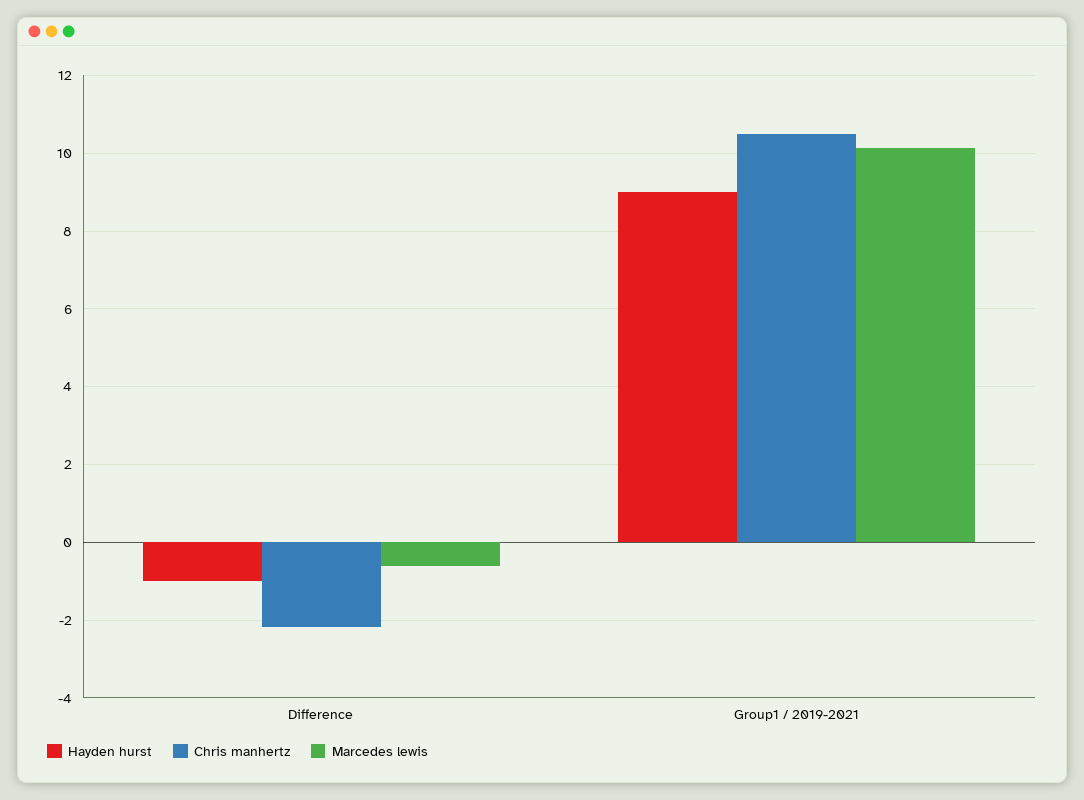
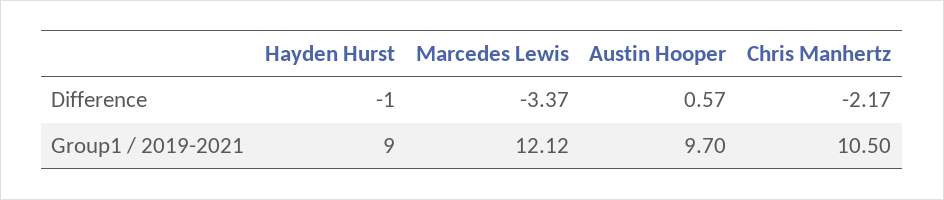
  {
    "Hayden hurst": {
      "Difference": -1,
      "Group1 / 2019-2021": 9
    },
    "Chris manhertz": {
      "Difference": -2.17,
      "Group1 / 2019-2021": 10.5
    },
    "Marcedes lewis": {
-     "Difference": -0.6,
+     "Difference": -3.37,
-     "Group1 / 2019-2021": 10.2
+     "Group1 / 2019-2021": 12.12
-   }
+   },
+   "Austin Hooper": {
+     "Difference": 0.57,
+     "Group1 / 2019-2021": 9.7
+   }
  }

